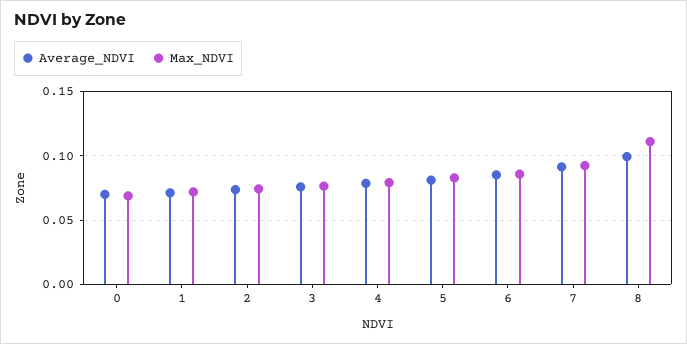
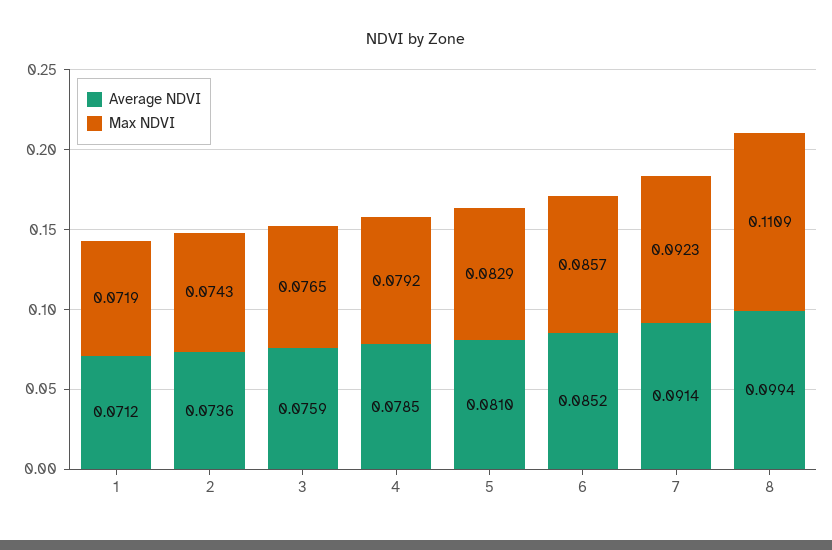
  {
    "Average_NDVI": {
-     "0": 0.07,
      "1": 0.0712,
      "2": 0.0736,
      "3": 0.0759,
      "4": 0.0785,
      "5": 0.081,
      "6": 0.0852,
      "7": 0.0914,
      "8": 0.0994
    },
    "Max_NDVI": {
-     "0": 0.07,
      "1": 0.0719,
      "2": 0.0743,
      "3": 0.0765,
      "4": 0.0792,
      "5": 0.0829,
      "6": 0.0857,
      "7": 0.0923,
      "8": 0.1109
    }
  }

